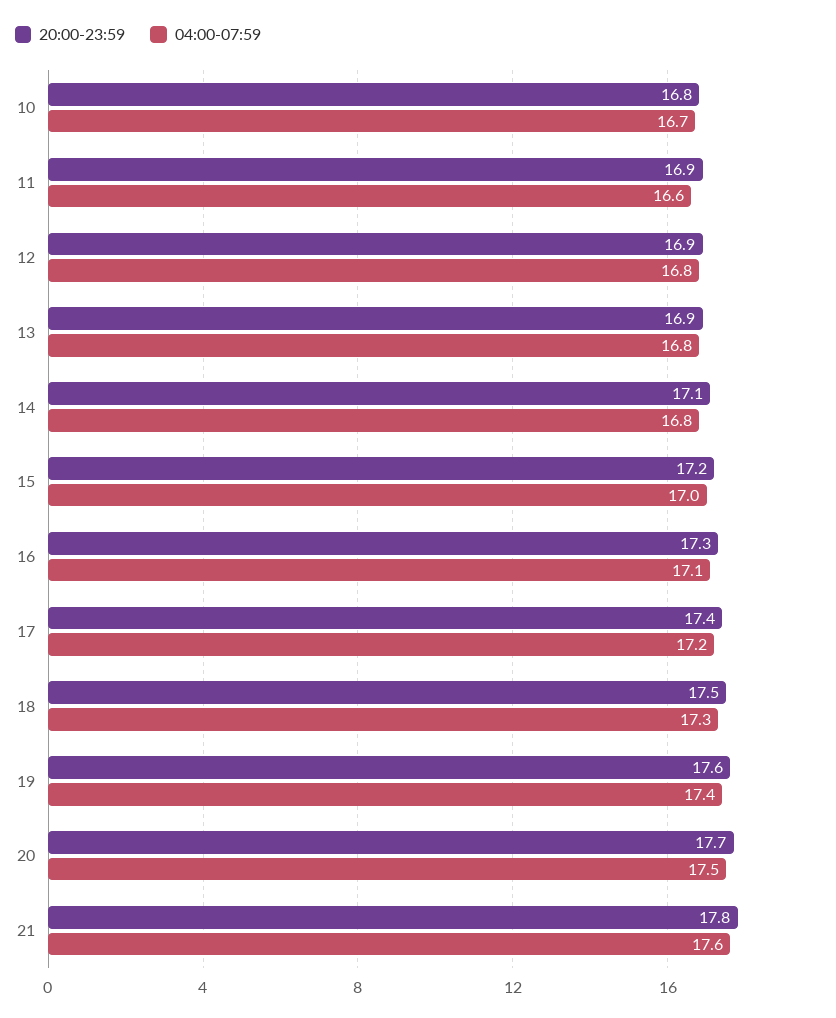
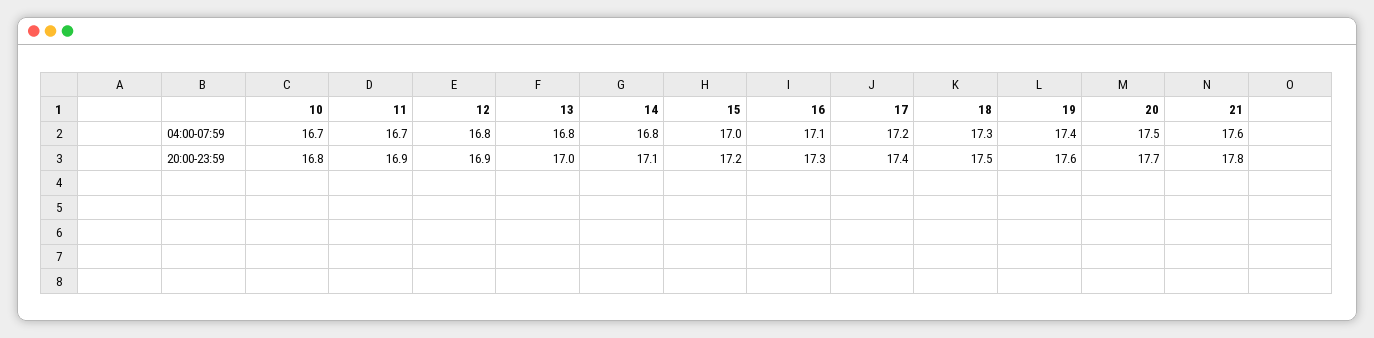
  {
    "20:00-23:59": {
      "10": 16.8,
      "11": 16.9,
      "12": 16.9,
-     "13": 16.9,
+     "13": 17,
      "14": 17.1,
      "15": 17.2,
      "16": 17.3,
      "17": 17.4,
      "18": 17.5,
      "19": 17.6,
      "20": 17.7,
      "21": 17.8
    },
    "04:00-07:59": {
      "10": 16.7,
-     "11": 16.6,
+     "11": 16.7,
      "12": 16.8,
      "13": 16.8,
      "14": 16.8,
      "15": 17,
      "16": 17.1,
      "17": 17.2,
      "18": 17.3,
      "19": 17.4,
      "20": 17.5,
      "21": 17.6
    }
  }

